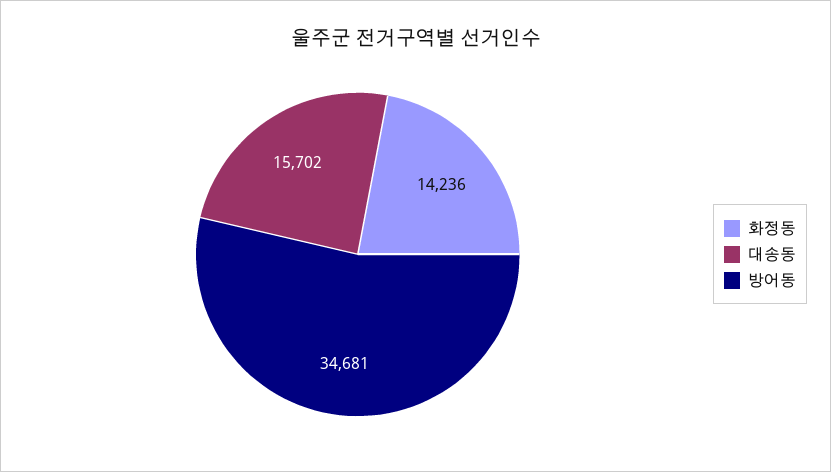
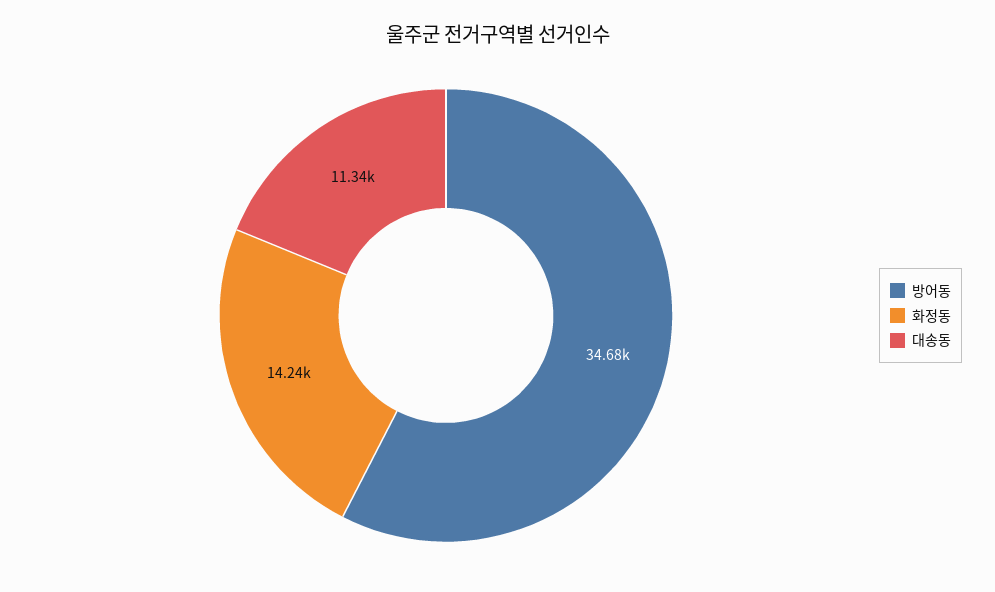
  {
    "화정동": 14236,
-   "대송동": 15702,
+   "대송동": 11340,
    "방어동": 34681
  }

